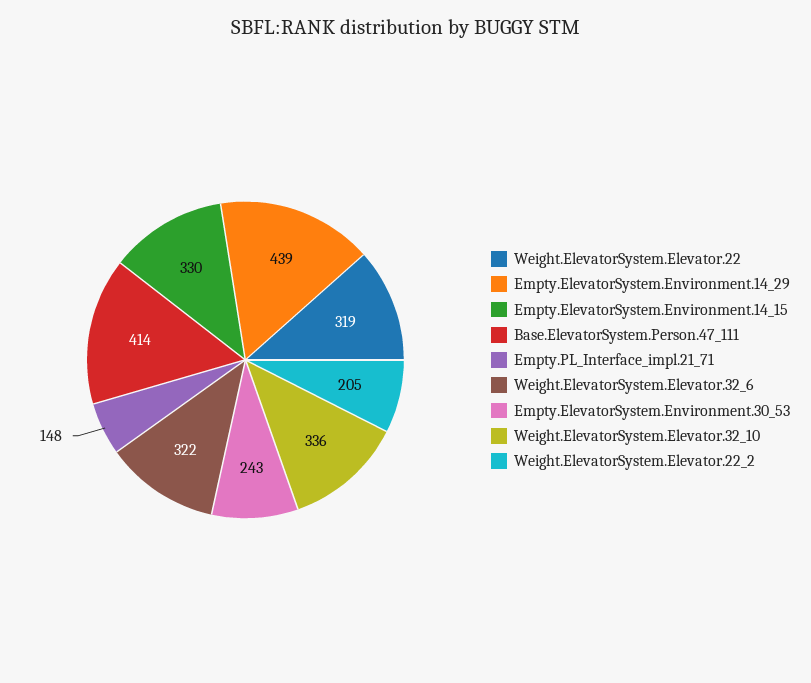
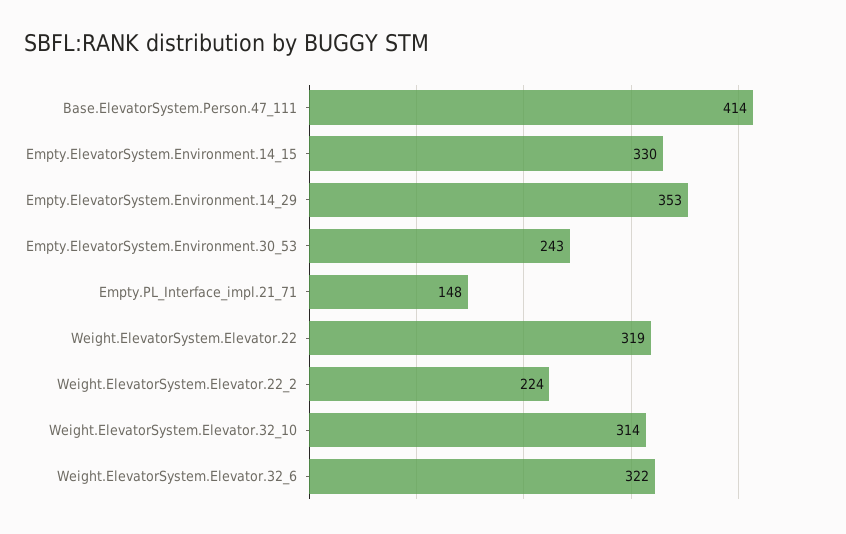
  {
    "Weight.ElevatorSystem.Elevator.22": 319,
-   "Empty.ElevatorSystem.Environment.14_29": 439,
+   "Empty.ElevatorSystem.Environment.14_29": 353,
    "Empty.ElevatorSystem.Environment.14_15": 330,
    "Base.ElevatorSystem.Person.47_111": 414,
    "Empty.PL_Interface_impl.21_71": 148,
    "Weight.ElevatorSystem.Elevator.32_6": 322,
    "Empty.ElevatorSystem.Environment.30_53": 243,
-   "Weight.ElevatorSystem.Elevator.32_10": 336,
+   "Weight.ElevatorSystem.Elevator.32_10": 314,
-   "Weight.ElevatorSystem.Elevator.22_2": 205
+   "Weight.ElevatorSystem.Elevator.22_2": 224
  }

